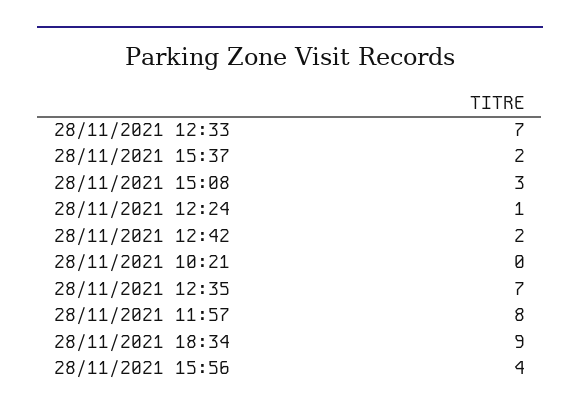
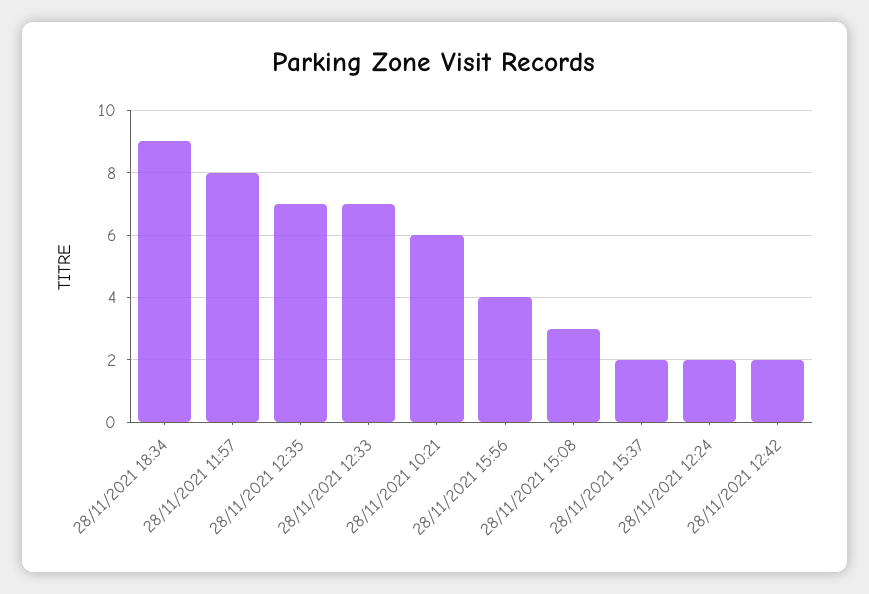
  {
    "28/11/2021 12:33": 7,
    "28/11/2021 15:37": 2,
    "28/11/2021 15:08": 3,
-   "28/11/2021 12:24": 1,
+   "28/11/2021 12:24": 2,
    "28/11/2021 12:42": 2,
-   "28/11/2021 10:21": 0,
+   "28/11/2021 10:21": 6,
    "28/11/2021 12:35": 7,
    "28/11/2021 11:57": 8,
    "28/11/2021 18:34": 9,
    "28/11/2021 15:56": 4
  }

